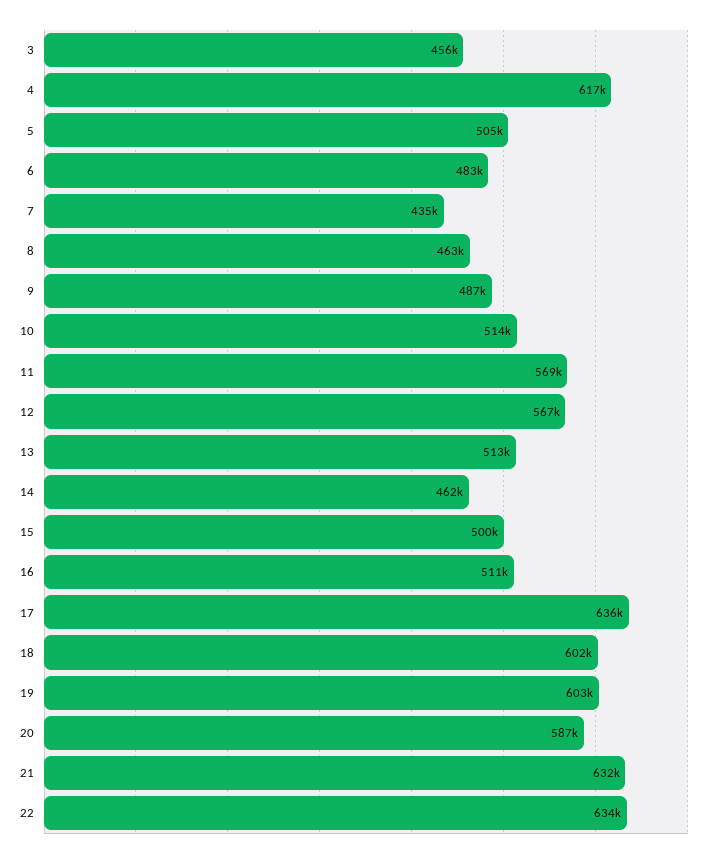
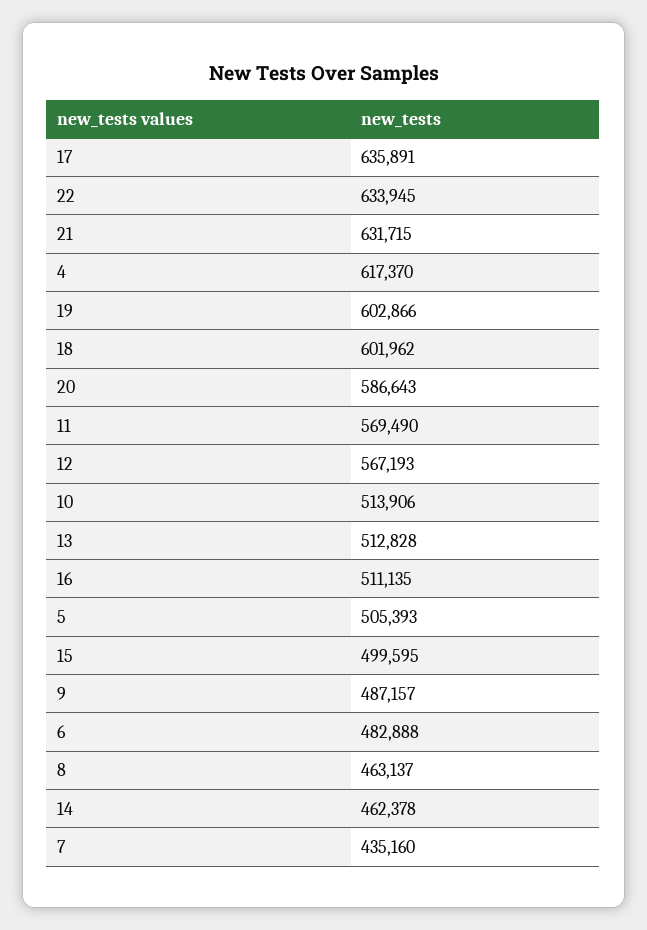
  {
-   "3": 456000,
    "4": 617370,
    "5": 505393,
    "6": 482888,
    "7": 435160,
    "8": 463137,
    "9": 487157,
    "10": 513906,
    "11": 569490,
    "12": 567193,
    "13": 512828,
    "14": 462378,
    "15": 499595,
    "16": 511135,
    "17": 635891,
    "18": 601962,
    "19": 602866,
    "20": 586643,
    "21": 631715,
    "22": 633945
  }

